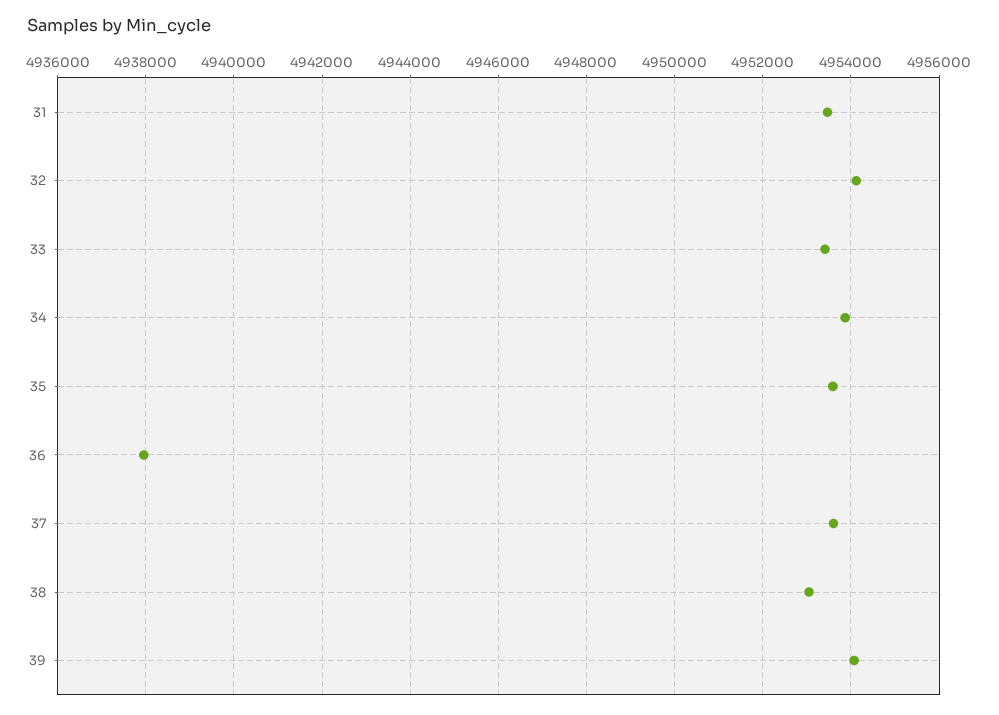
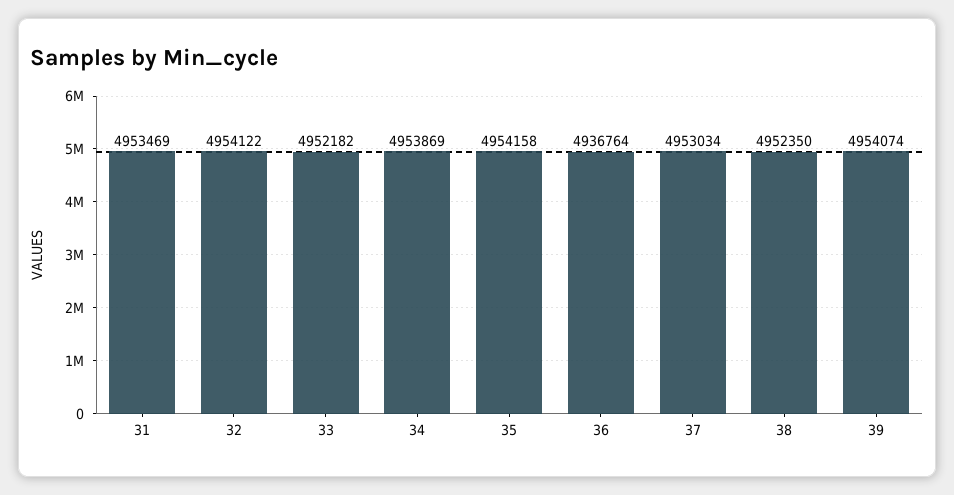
  {
    "31": 4953469,
    "32": 4954122,
-   "33": 4953400,
+   "33": 4952182,
    "34": 4953869,
-   "35": 4953600,
+   "35": 4954158,
-   "36": 4938000,
+   "36": 4936764,
-   "37": 4953600,
+   "37": 4953034,
-   "38": 4953000,
+   "38": 4952350,
    "39": 4954074
  }

